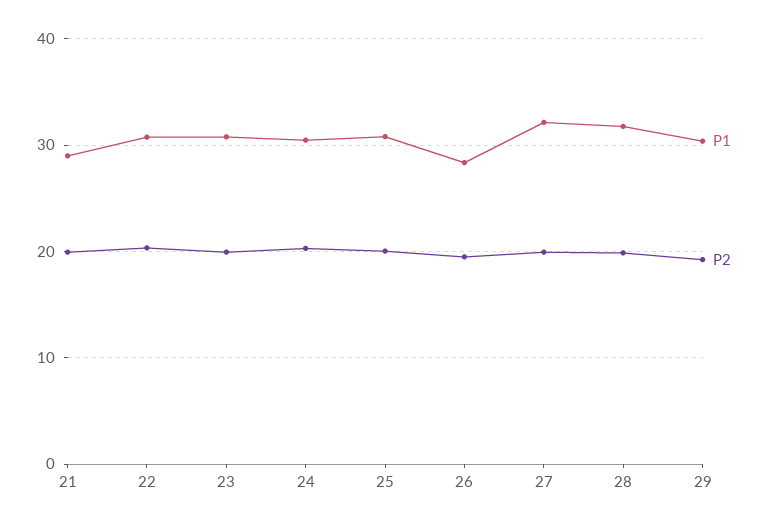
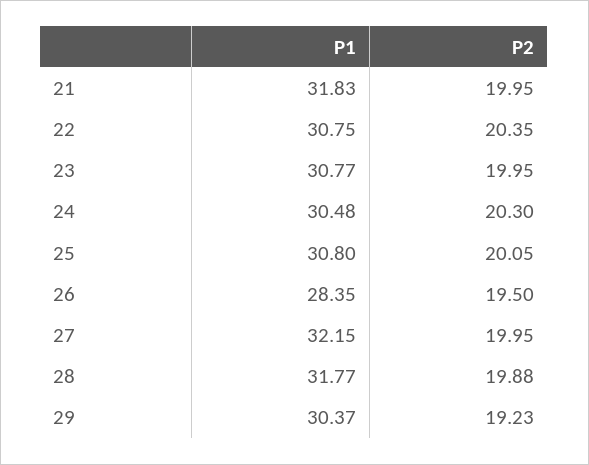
  {
    "P1": {
-     "21": 29,
+     "21": 31.83,
      "22": 30.75,
      "23": 30.77,
      "24": 30.48,
      "25": 30.8,
      "26": 28.35,
      "27": 32.15,
      "28": 31.77,
      "29": 30.37
    },
    "P2": {
      "21": 19.95,
      "22": 20.35,
      "23": 19.95,
      "24": 20.3,
      "25": 20.05,
      "26": 19.5,
      "27": 19.95,
      "28": 19.88,
      "29": 19.23
    }
  }

